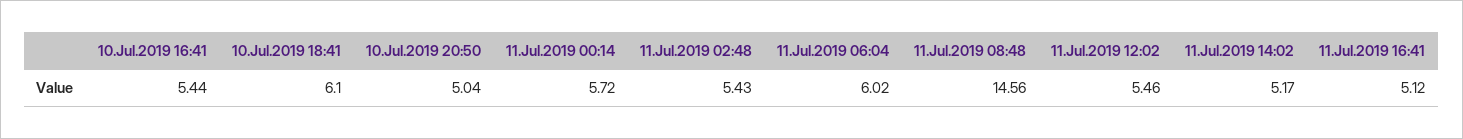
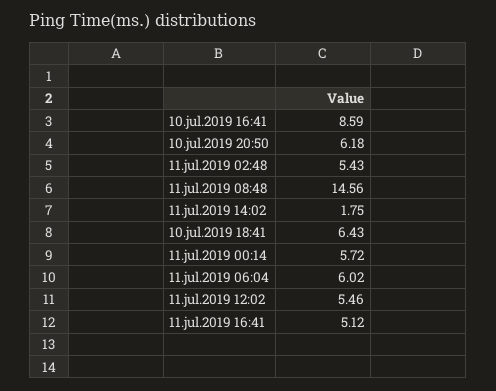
  {
-   "10.Jul.2019 16:41": 5.44,
+   "10.Jul.2019 16:41": 8.59,
-   "10.Jul.2019 18:41": 6.1,
+   "10.Jul.2019 18:41": 6.43,
-   "10.Jul.2019 20:50": 5.04,
+   "10.Jul.2019 20:50": 6.18,
    "11.Jul.2019 00:14": 5.72,
    "11.Jul.2019 02:48": 5.43,
    "11.Jul.2019 06:04": 6.02,
    "11.Jul.2019 08:48": 14.56,
    "11.Jul.2019 12:02": 5.46,
-   "11.Jul.2019 14:02": 5.17,
+   "11.Jul.2019 14:02": 1.75,
    "11.Jul.2019 16:41": 5.12
  }

